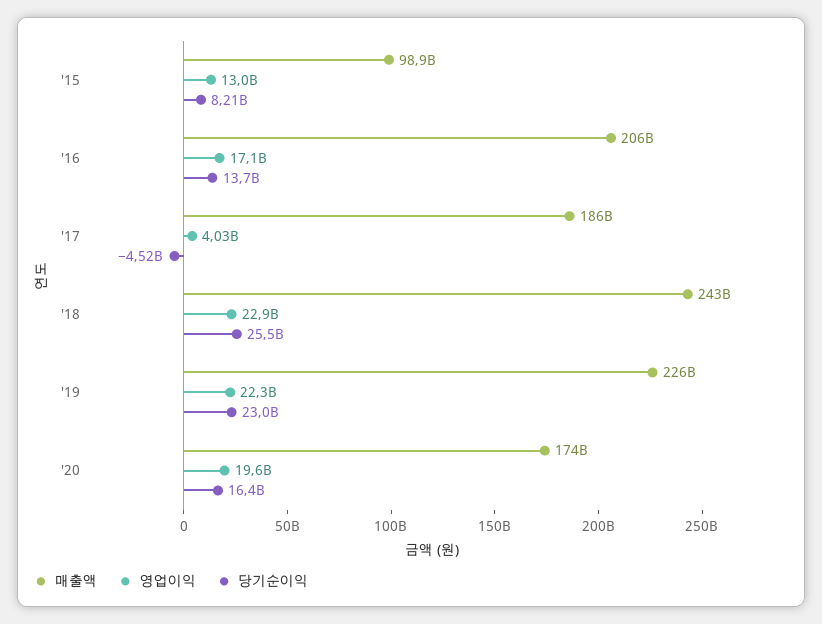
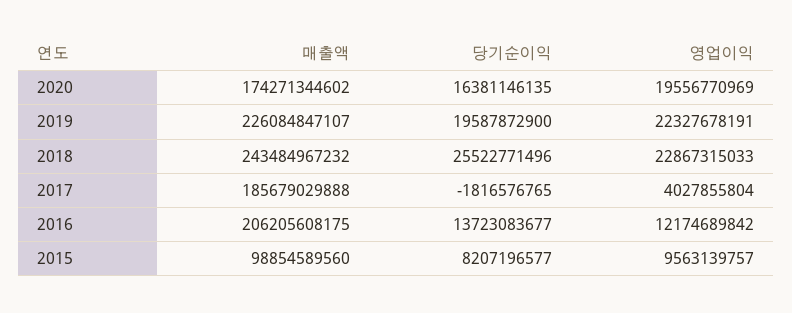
  {
    "매출액": {
      "'15": 98854589560,
      "'16": 206205608175,
      "'17": 185679029888,
      "'18": 243484967232,
      "'19": 226084847107,
      "'20": 174271344602
    },
    "영업이익": {
-     "'15": 13000000000,
+     "'15": 9563139757,
-     "'16": 17100000000,
+     "'16": 12174689842,
      "'17": 4027855804,
      "'18": 22867315033,
      "'19": 22327678191,
      "'20": 19556770969
    },
    "당기순이익": {
      "'15": 8207196577,
      "'16": 13723083677,
-     "'17": -4520000000,
+     "'17": -1816576765,
      "'18": 25522771496,
-     "'19": 23000000000,
+     "'19": 19587872900,
      "'20": 16381146135
    }
  }

